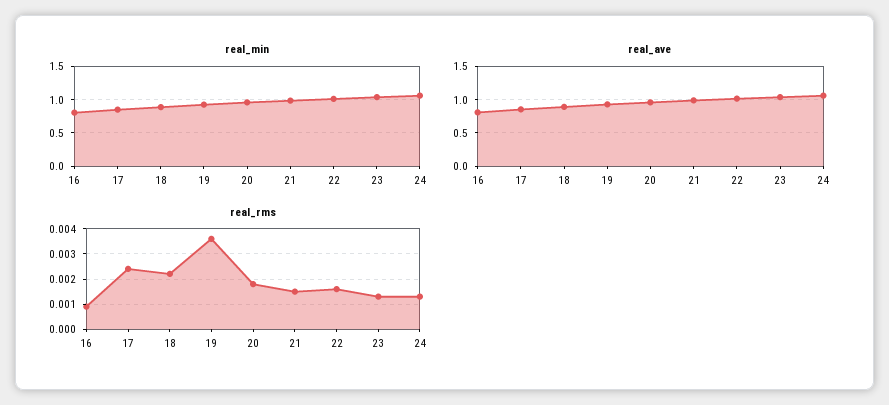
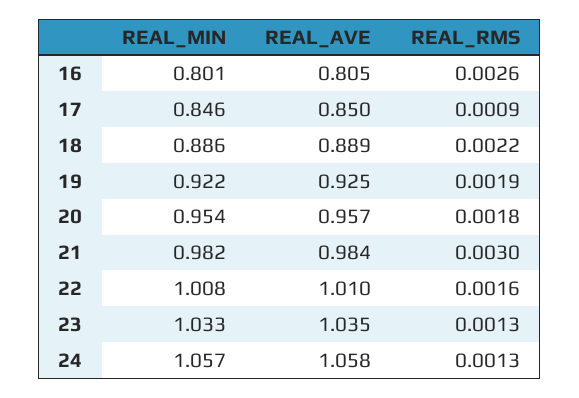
  {
    "real_min": {
      "16": 0.801,
      "17": 0.846,
      "18": 0.886,
      "19": 0.922,
      "20": 0.954,
      "21": 0.982,
      "22": 1.008,
      "23": 1.033,
      "24": 1.057
    },
    "real_ave": {
      "16": 0.805,
      "17": 0.85,
      "18": 0.889,
      "19": 0.925,
      "20": 0.957,
      "21": 0.984,
      "22": 1.01,
      "23": 1.035,
      "24": 1.058
    },
    "real_rms": {
-     "16": 0.001,
+     "16": 0.0026,
-     "17": 0.0025,
+     "17": 0.0009,
      "18": 0.0022,
-     "19": 0.0035,
+     "19": 0.0019,
      "20": 0.0018,
-     "21": 0.0015,
+     "21": 0.003,
      "22": 0.0016,
      "23": 0.0013,
      "24": 0.0013
    }
  }

